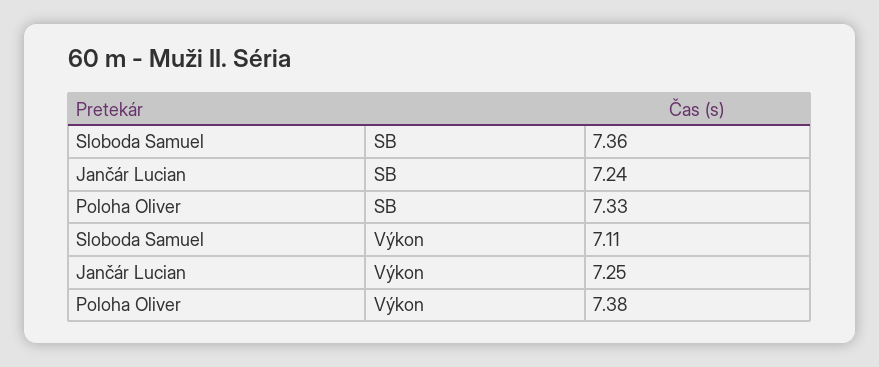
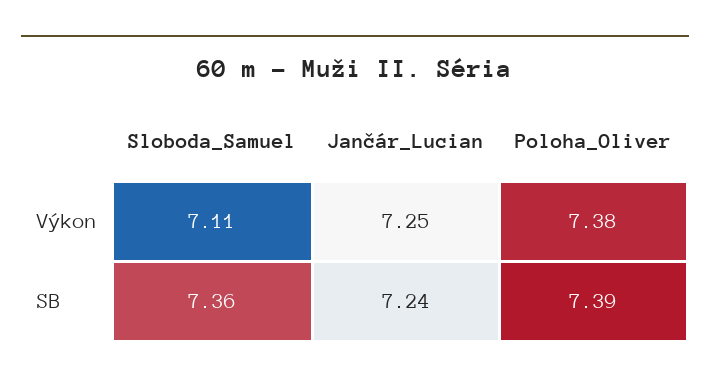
  {
    "Sloboda Samuel": {
      "SB": 7.36,
      "Výkon": 7.11
    },
    "Jančár Lucian": {
      "SB": 7.24,
      "Výkon": 7.25
    },
    "Poloha Oliver": {
-     "SB": 7.33,
+     "SB": 7.39,
      "Výkon": 7.38
    }
  }

